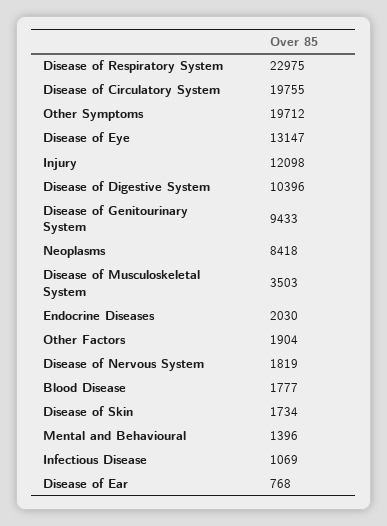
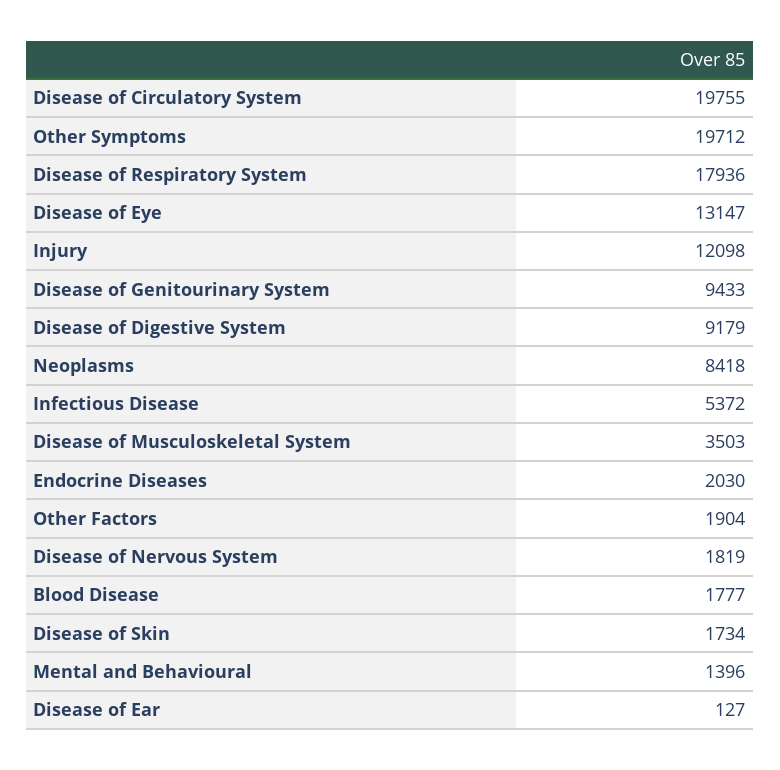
  {
-   "Disease of Respiratory System": 22975,
+   "Disease of Respiratory System": 17936,
    "Disease of Circulatory System": 19755,
    "Other Symptoms": 19712,
    "Disease of Eye": 13147,
    "Injury": 12098,
-   "Disease of Digestive System": 10396,
+   "Disease of Digestive System": 9179,
    "Disease of Genitourinary System": 9433,
    "Neoplasms": 8418,
    "Disease of Musculoskeletal System": 3503,
    "Endocrine Diseases": 2030,
    "Other Factors": 1904,
    "Disease of Nervous System": 1819,
    "Blood Disease": 1777,
    "Disease of Skin": 1734,
    "Mental and Behavioural": 1396,
-   "Infectious Disease": 1069,
+   "Infectious Disease": 5372,
-   "Disease of Ear": 768
+   "Disease of Ear": 127
  }

